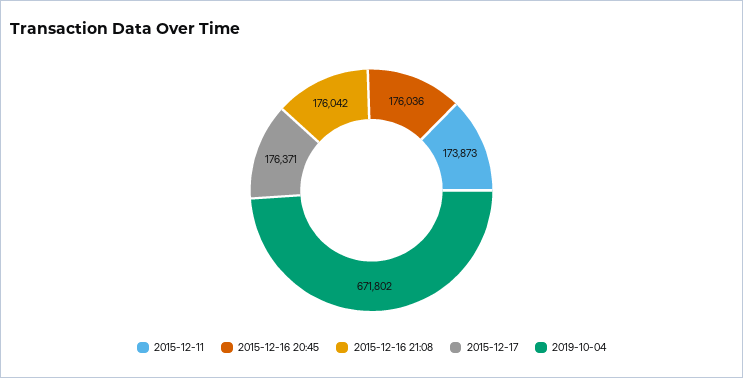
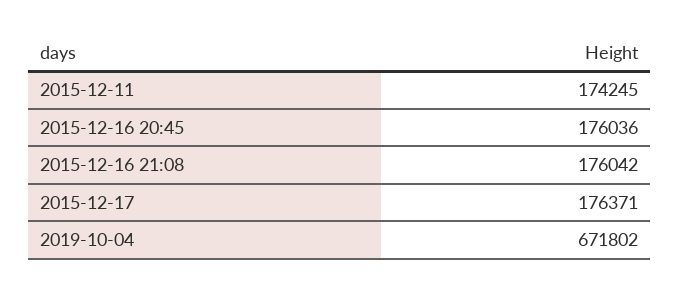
  {
-   "2015-12-11": 173873,
+   "2015-12-11": 174245,
    "2015-12-16 20:45": 176036,
    "2015-12-16 21:08": 176042,
    "2015-12-17": 176371,
    "2019-10-04": 671802
  }

